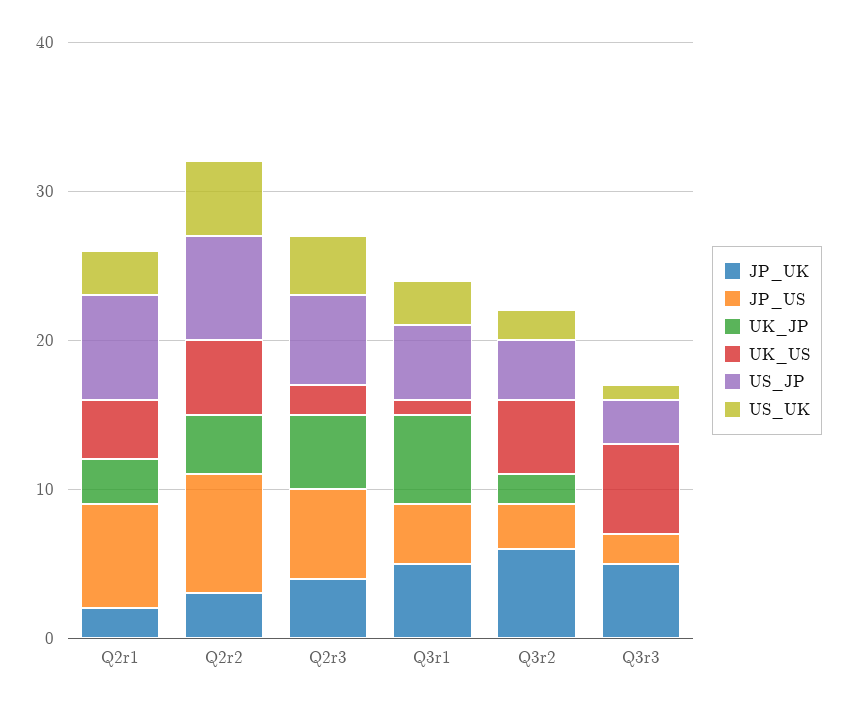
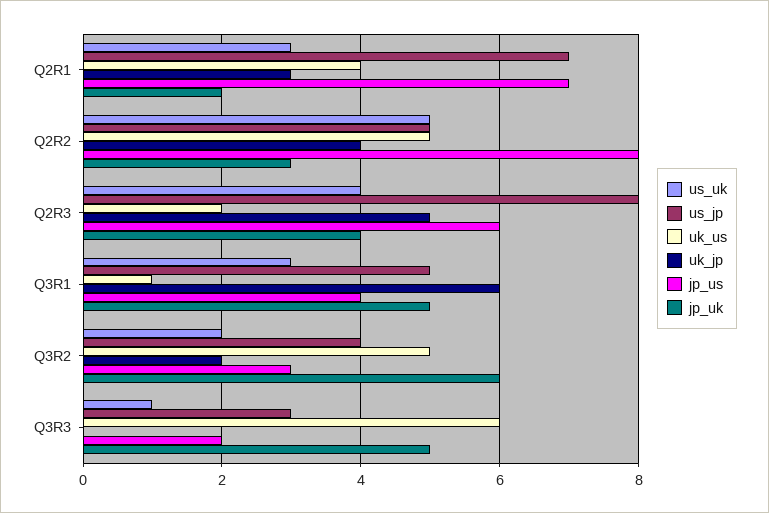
  {
    "JP_UK": {
      "Q2r1": 2,
      "Q2r2": 3,
      "Q2r3": 4,
      "Q3r1": 5,
      "Q3r2": 6,
      "Q3r3": 5
    },
    "JP_US": {
      "Q2r1": 7,
      "Q2r2": 8,
      "Q2r3": 6,
      "Q3r1": 4,
      "Q3r2": 3,
      "Q3r3": 2
    },
    "UK_JP": {
      "Q2r1": 3,
      "Q2r2": 4,
      "Q2r3": 5,
      "Q3r1": 6,
      "Q3r2": 2,
      "Q3r3": 0
    },
    "UK_US": {
      "Q2r1": 4,
      "Q2r2": 5,
      "Q2r3": 2,
      "Q3r1": 1,
      "Q3r2": 5,
      "Q3r3": 6
    },
    "US_JP": {
      "Q2r1": 7,
-     "Q2r2": 7,
+     "Q2r2": 5,
-     "Q2r3": 6,
+     "Q2r3": 8,
      "Q3r1": 5,
      "Q3r2": 4,
      "Q3r3": 3
    },
    "US_UK": {
      "Q2r1": 3,
      "Q2r2": 5,
      "Q2r3": 4,
      "Q3r1": 3,
      "Q3r2": 2,
      "Q3r3": 1
    }
  }

